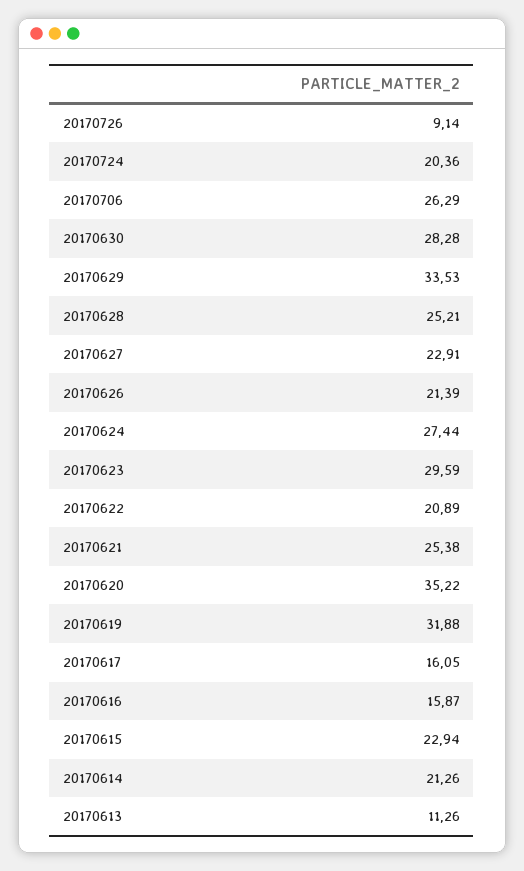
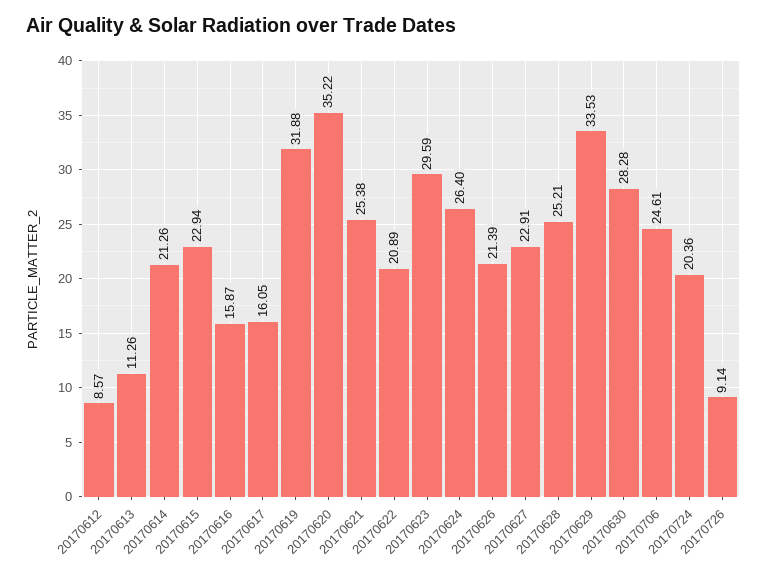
  {
    "20170726": 9.14,
    "20170724": 20.36,
-   "20170706": 26.29,
+   "20170706": 24.61,
    "20170630": 28.28,
    "20170629": 33.53,
    "20170628": 25.21,
    "20170627": 22.91,
    "20170626": 21.39,
-   "20170624": 27.44,
+   "20170624": 26.4,
    "20170623": 29.59,
    "20170622": 20.89,
    "20170621": 25.38,
    "20170620": 35.22,
    "20170619": 31.88,
    "20170617": 16.05,
    "20170616": 15.87,
    "20170615": 22.94,
    "20170614": 21.26,
-   "20170613": 11.26
+   "20170613": 11.26,
+   "20170612": 8.57
  }

